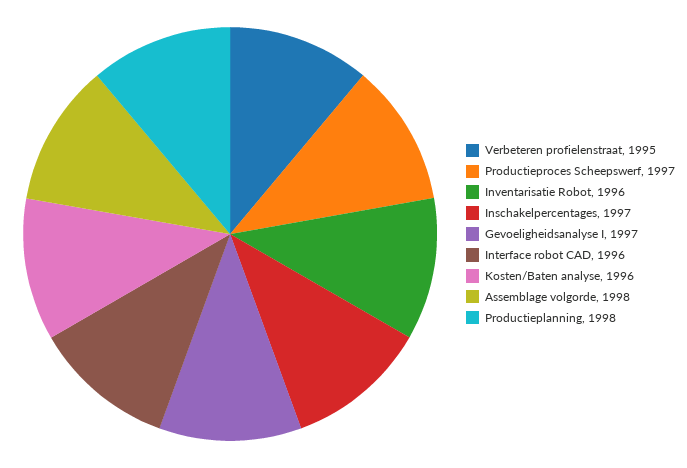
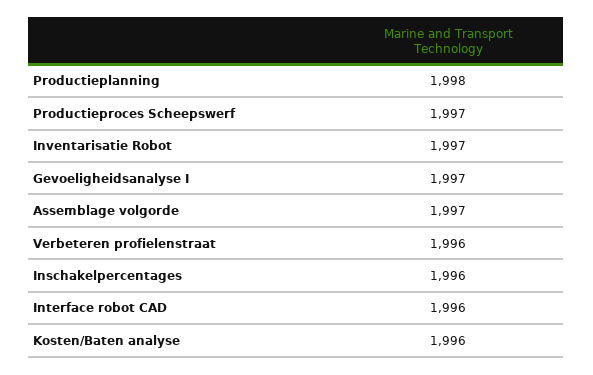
  {
-   "Verbeteren profielenstraat": 1995,
+   "Verbeteren profielenstraat": 1996,
    "Productieproces Scheepswerf": 1997,
-   "Inventarisatie Robot": 1996,
+   "Inventarisatie Robot": 1997,
-   "Inschakelpercentages": 1997,
+   "Inschakelpercentages": 1996,
    "Gevoeligheidsanalyse I": 1997,
    "Interface robot CAD": 1996,
    "Kosten/Baten analyse": 1996,
-   "Assemblage volgorde": 1998,
+   "Assemblage volgorde": 1997,
    "Productieplanning": 1998
  }

